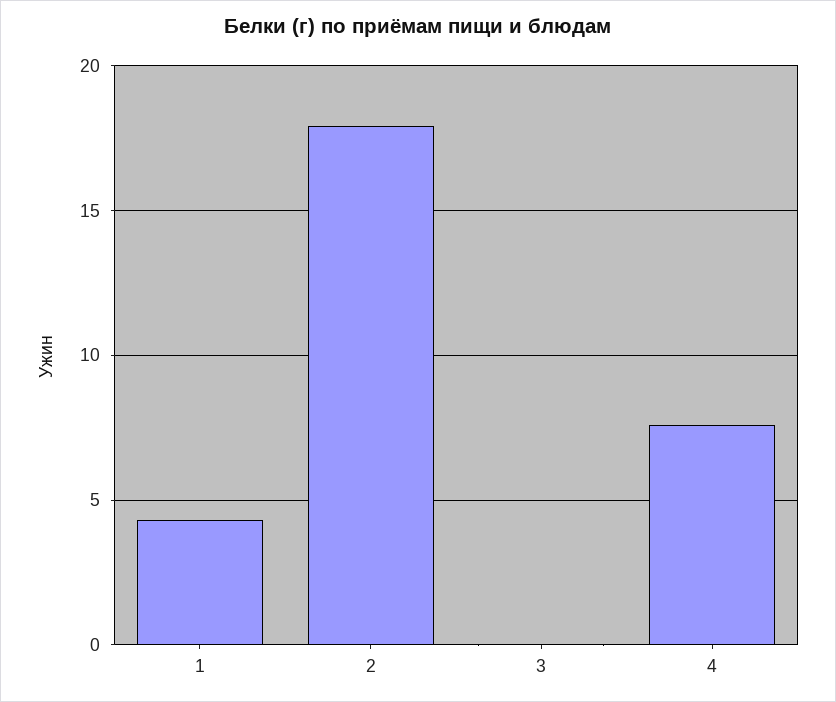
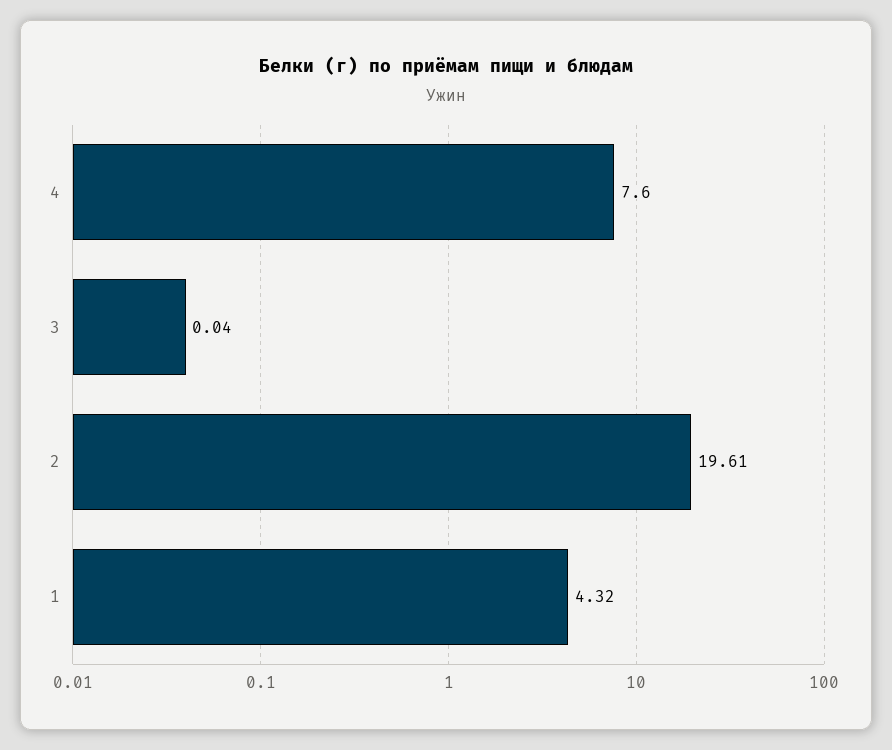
  {
    "1": 4.32,
-   "2": 18,
+   "2": 19.61,
    "3": 0.04,
    "4": 7.6
  }

